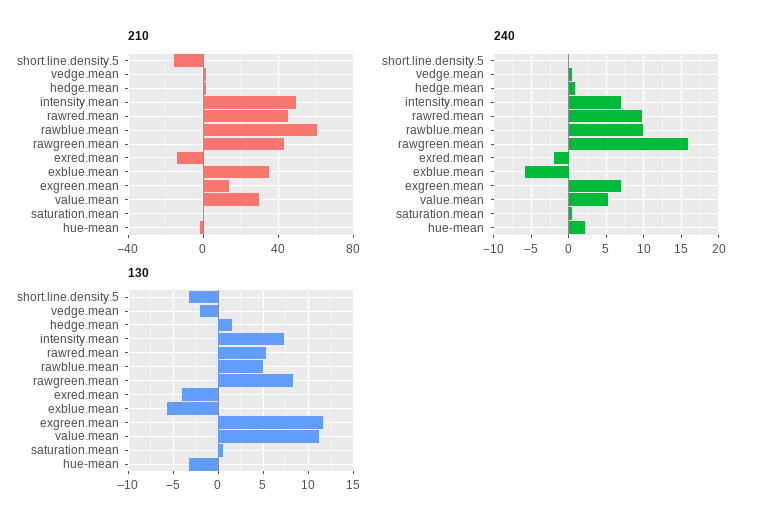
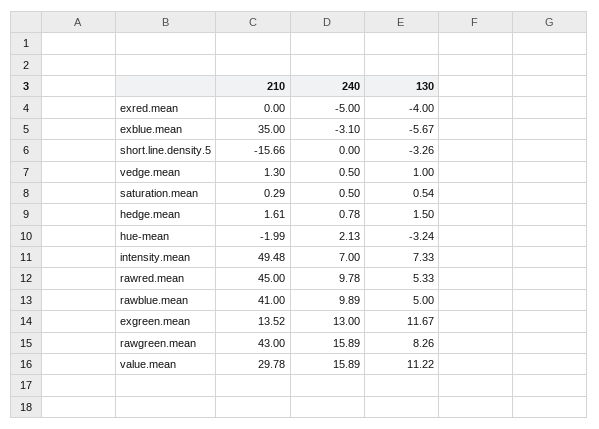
  {
    "210": {
      "short.line.density.5": -15.66,
      "vedge.mean": 1.3,
      "hedge.mean": 1.61,
      "intensity.mean": 49.48,
      "rawred.mean": 45,
-     "rawblue.mean": 60,
+     "rawblue.mean": 41,
      "rawgreen.mean": 43,
-     "exred.mean": -15,
+     "exred.mean": 0,
      "exblue.mean": 35,
      "exgreen.mean": 13.52,
      "value.mean": 29.78,
      "saturation.mean": 0.29,
      "hue-mean": -1.99
    },
    "240": {
      "short.line.density.5": 0,
      "vedge.mean": 0.5,
      "hedge.mean": 0.78,
      "intensity.mean": 7,
      "rawred.mean": 9.78,
      "rawblue.mean": 9.89,
      "rawgreen.mean": 15.89,
-     "exred.mean": -2,
+     "exred.mean": -5,
-     "exblue.mean": -6,
+     "exblue.mean": -3.1,
-     "exgreen.mean": 7,
+     "exgreen.mean": 13,
-     "value.mean": 5,
+     "value.mean": 15.89,
      "saturation.mean": 0.5,
      "hue-mean": 2.13
    },
    "130": {
      "short.line.density.5": -3.26,
-     "vedge.mean": -2,
+     "vedge.mean": 1,
      "hedge.mean": 1.5,
      "intensity.mean": 7.33,
      "rawred.mean": 5.33,
      "rawblue.mean": 5,
      "rawgreen.mean": 8.26,
      "exred.mean": -4,
      "exblue.mean": -5.67,
      "exgreen.mean": 11.67,
      "value.mean": 11.22,
      "saturation.mean": 0.54,
      "hue-mean": -3.24
    }
  }

